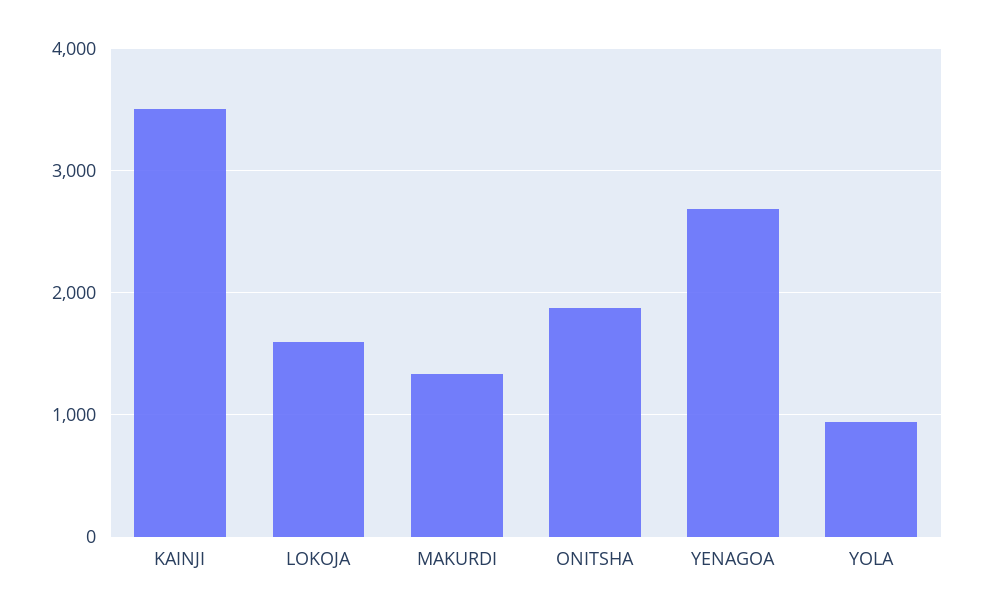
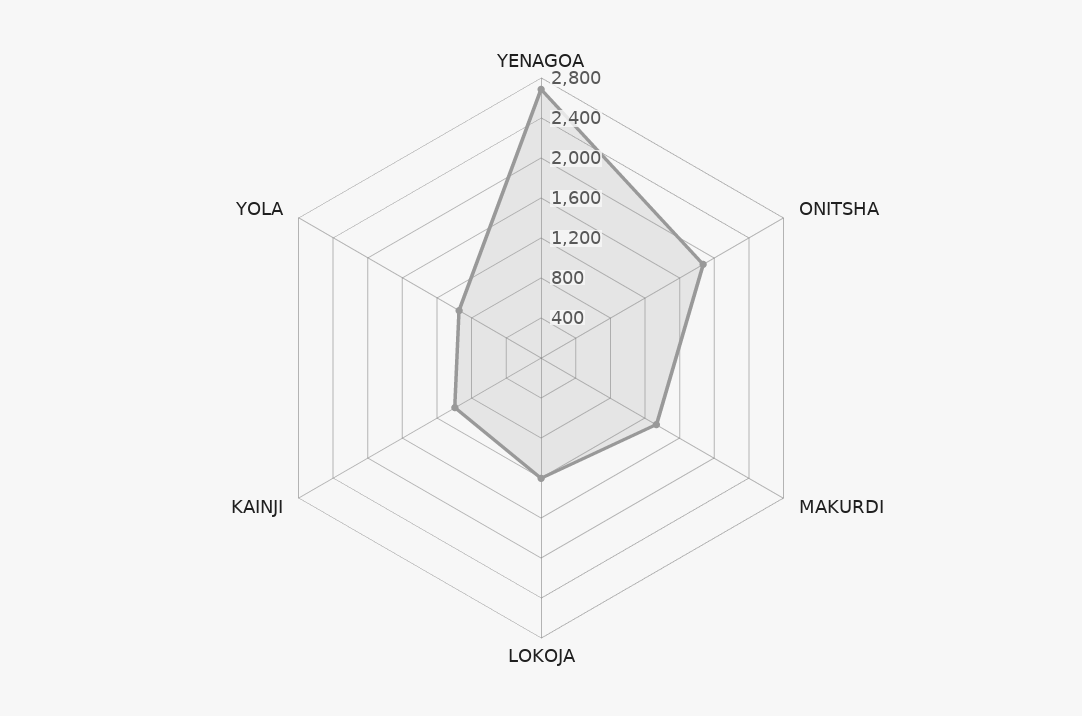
  {
-   "KAINJI": 3500,
+   "KAINJI": 1000,
-   "LOKOJA": 1600,
+   "LOKOJA": 1200,
    "MAKURDI": 1300,
    "ONITSHA": 1900,
    "YENAGOA": 2700,
    "YOLA": 900
  }

